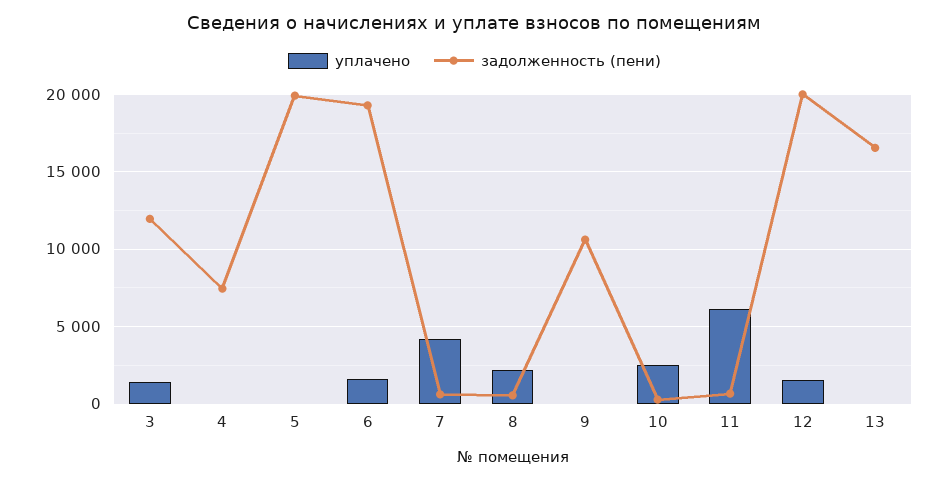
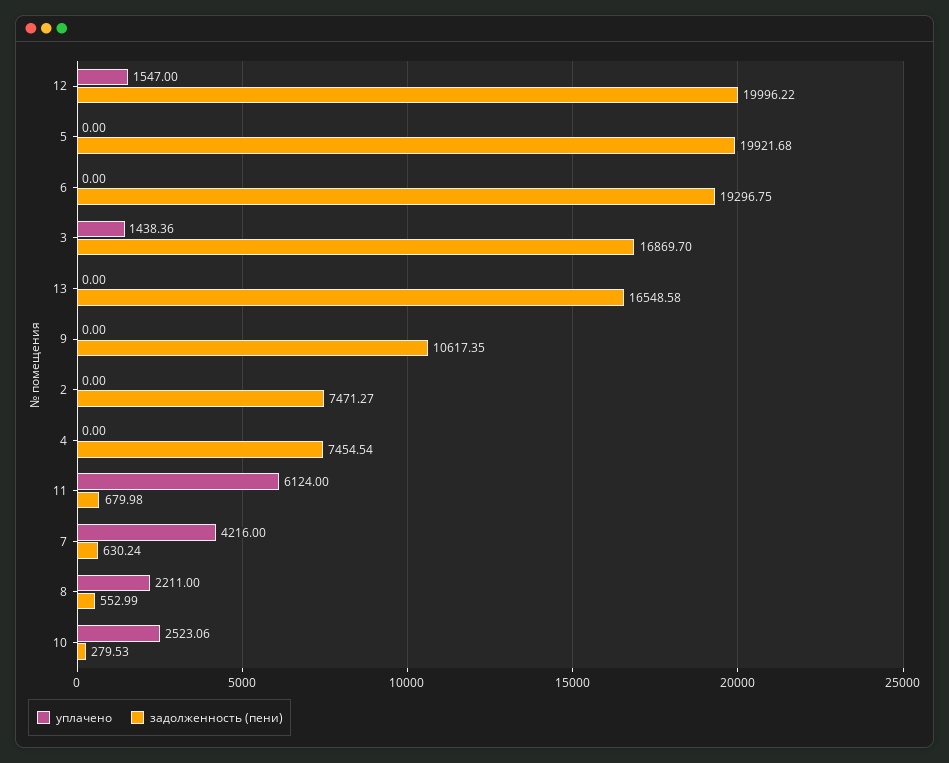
  {
    "уплачено": {
      "3": 1438.36,
      "4": 0,
      "5": 0,
-     "6": 1500,
+     "6": 0,
      "7": 4216,
      "8": 2211,
      "9": 0,
      "10": 2523.06,
      "11": 6124,
      "12": 1547,
-     "13": 0
+     "13": 0,
+     "2": 0
    },
    "задолженность (пени)": {
-     "3": 12000,
+     "3": 16869.7,
      "4": 7454.54,
      "5": 19921.68,
      "6": 19296.75,
      "7": 630.24,
      "8": 552.99,
      "9": 10617.35,
      "10": 279.53,
      "11": 679.98,
      "12": 19996.22,
-     "13": 16548.58
+     "13": 16548.58,
+     "2": 7471.27
    }
  }

